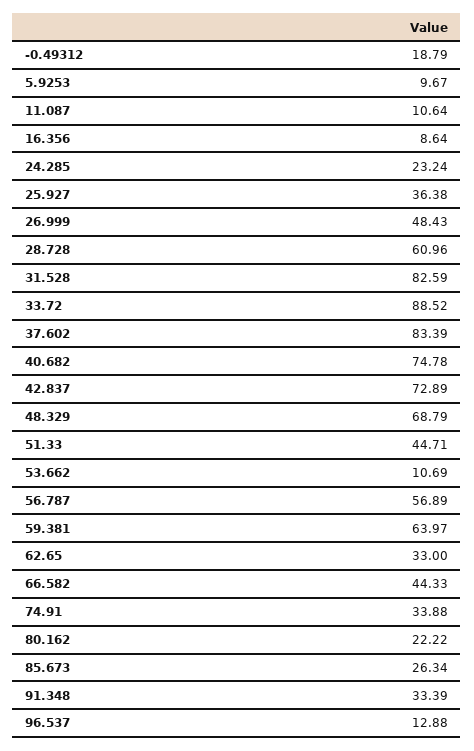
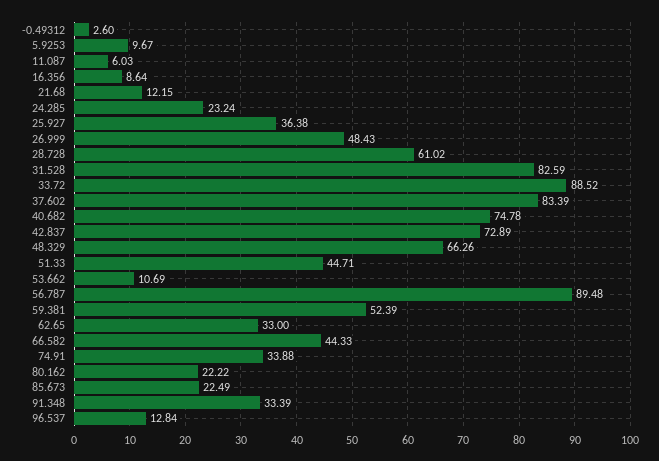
  {
-   "-0.49312": 18.79,
+   "-0.49312": 2.6,
    "5.9253": 9.67,
-   "11.087": 10.64,
+   "11.087": 6.03,
    "16.356": 8.64,
    "24.285": 23.24,
    "25.927": 36.38,
    "26.999": 48.43,
-   "28.728": 60.96,
+   "28.728": 61.02,
    "31.528": 82.59,
    "33.72": 88.52,
    "37.602": 83.39,
    "40.682": 74.78,
    "42.837": 72.89,
-   "48.329": 68.79,
+   "48.329": 66.26,
    "51.33": 44.71,
    "53.662": 10.69,
-   "56.787": 56.89,
+   "56.787": 89.48,
-   "59.381": 63.97,
+   "59.381": 52.39,
    "62.65": 33,
    "66.582": 44.33,
    "74.91": 33.88,
    "80.162": 22.22,
-   "85.673": 26.34,
+   "85.673": 22.49,
    "91.348": 33.39,
-   "96.537": 12.88
+   "96.537": 12.84,
+   "21.68": 12.15
  }

